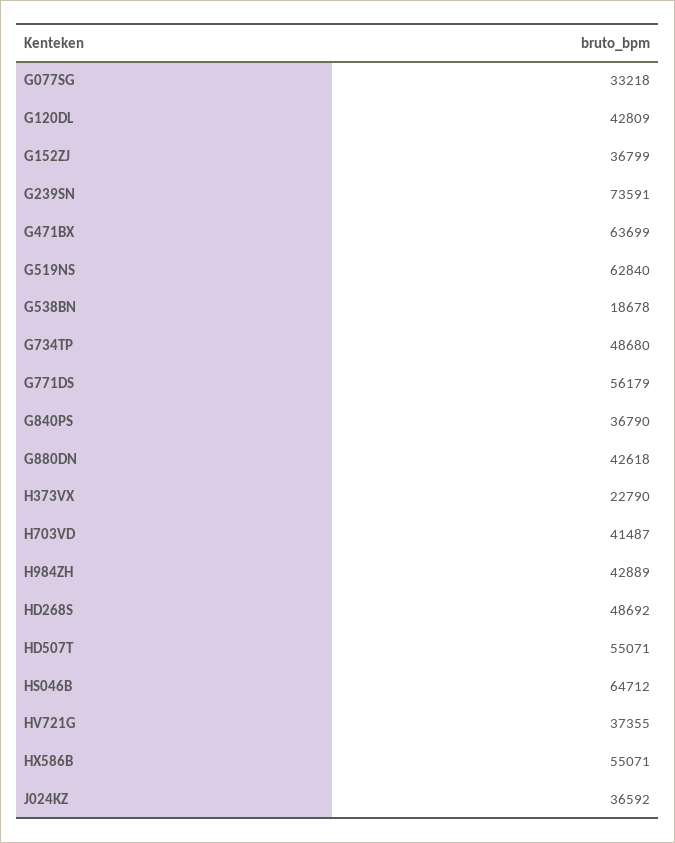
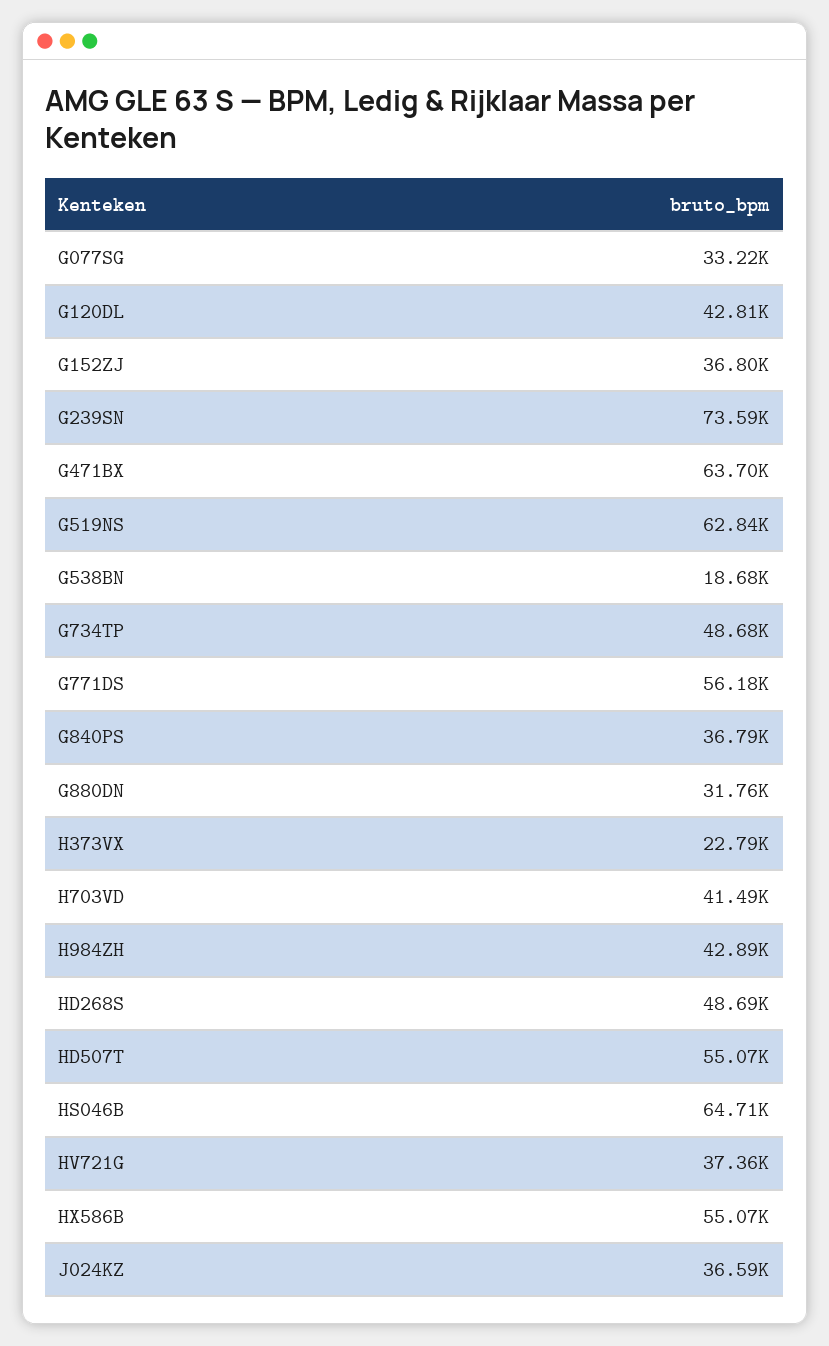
  {
    "G077SG": 33218,
    "G120DL": 42809,
    "G152ZJ": 36799,
    "G239SN": 73591,
    "G471BX": 63699,
    "G519NS": 62840,
    "G538BN": 18678,
    "G734TP": 48680,
    "G771DS": 56179,
    "G840PS": 36790,
-   "G880DN": 42618,
+   "G880DN": 31760,
    "H373VX": 22790,
    "H703VD": 41487,
    "H984ZH": 42889,
    "HD268S": 48692,
    "HD507T": 55071,
    "HS046B": 64712,
    "HV721G": 37355,
    "HX586B": 55071,
    "J024KZ": 36592
  }

